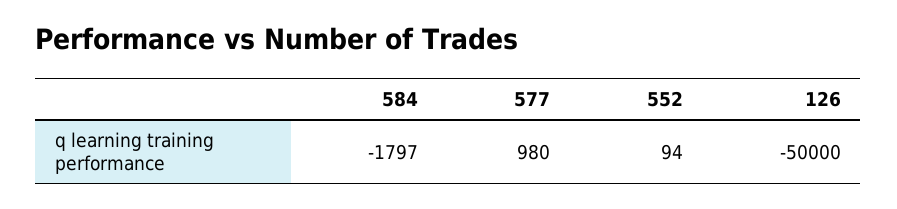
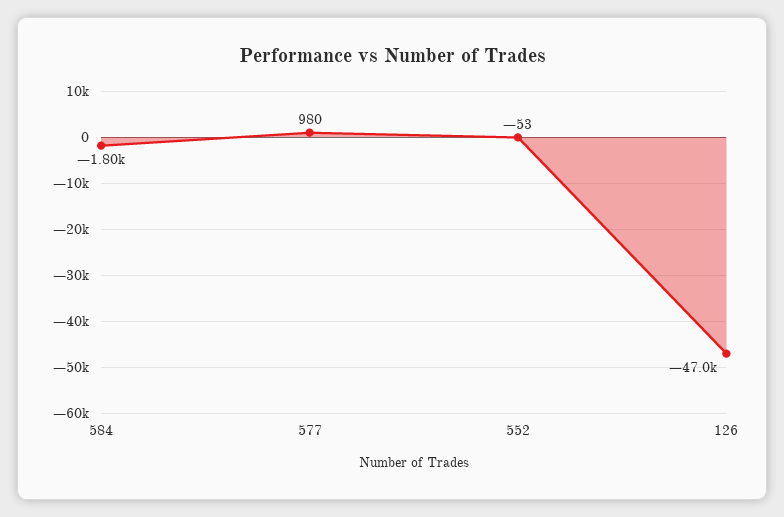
  {
    "584": -1797,
    "577": 980,
-   "552": 94,
+   "552": -53,
-   "126": -50000
+   "126": -47000
  }

